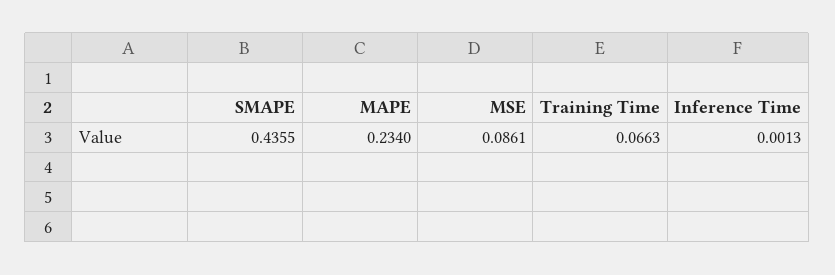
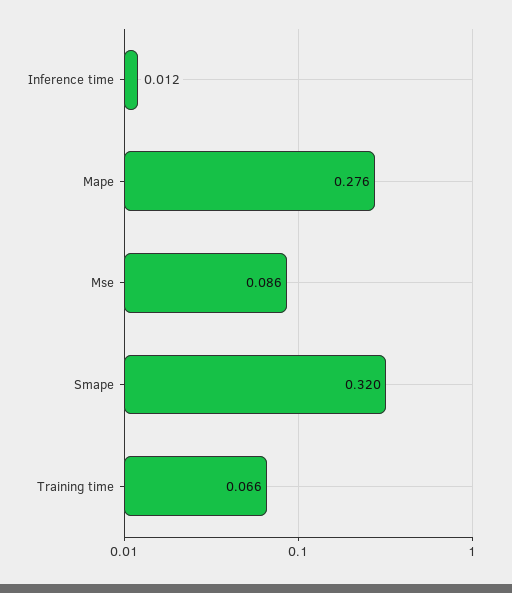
  {
-   "SMAPE": 0.4355,
+   "SMAPE": 0.32,
-   "MAPE": 0.234,
+   "MAPE": 0.276,
    "MSE": 0.0861,
    "Training Time": 0.0663,
-   "Inference Time": 0.0013
+   "Inference Time": 0.012
  }

